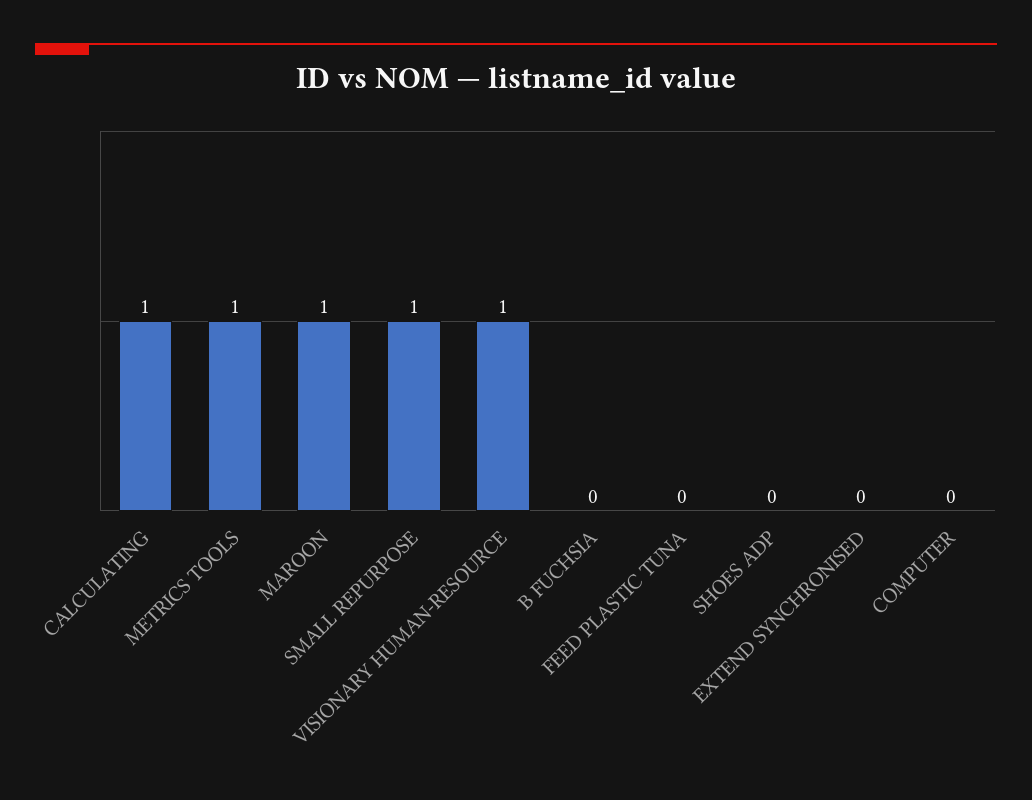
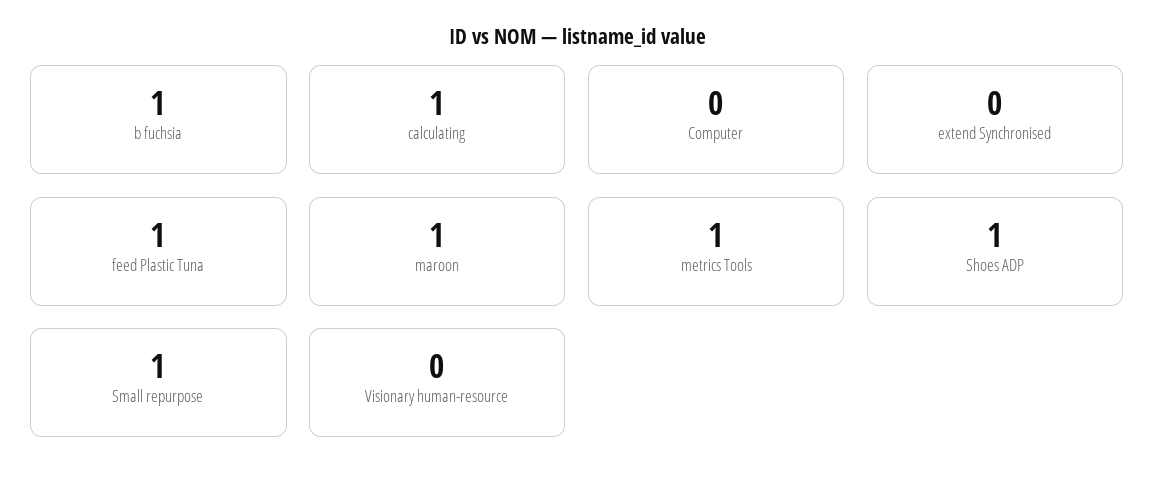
  {
    "CALCULATING": 1,
    "METRICS TOOLS": 1,
    "MAROON": 1,
    "SMALL REPURPOSE": 1,
-   "VISIONARY HUMAN-RESOURCE": 1,
+   "VISIONARY HUMAN-RESOURCE": 0,
-   "B FUCHSIA": 0,
+   "B FUCHSIA": 1,
-   "FEED PLASTIC TUNA": 0,
+   "FEED PLASTIC TUNA": 1,
-   "SHOES ADP": 0,
+   "SHOES ADP": 1,
    "EXTEND SYNCHRONISED": 0,
    "COMPUTER": 0
  }

